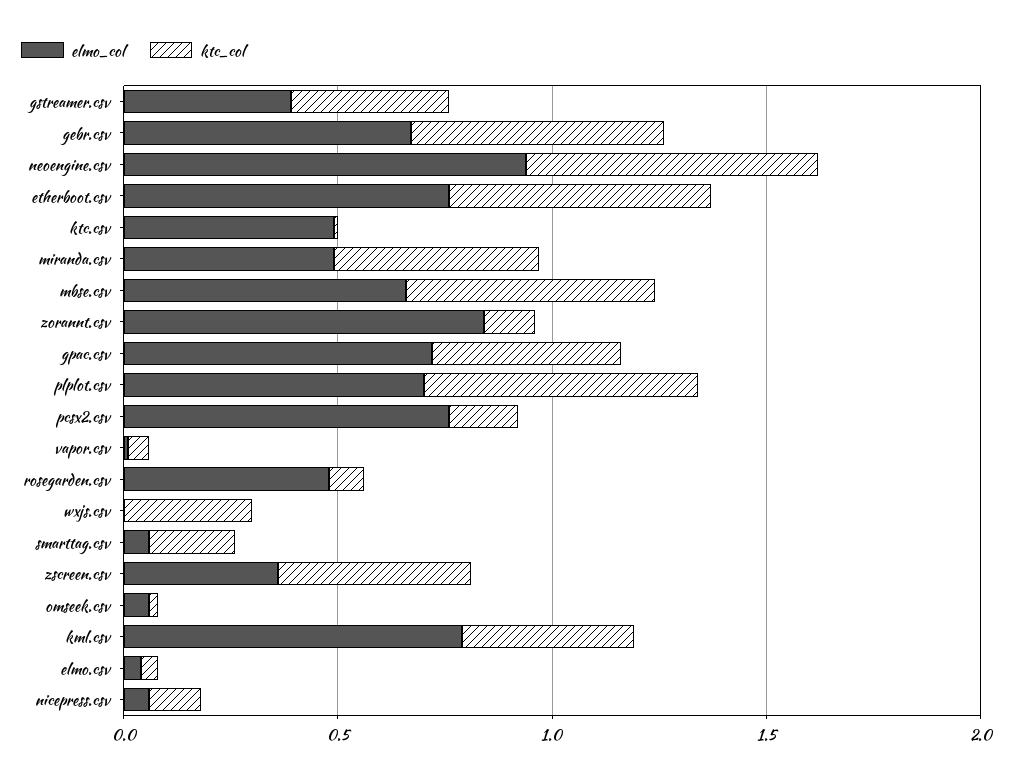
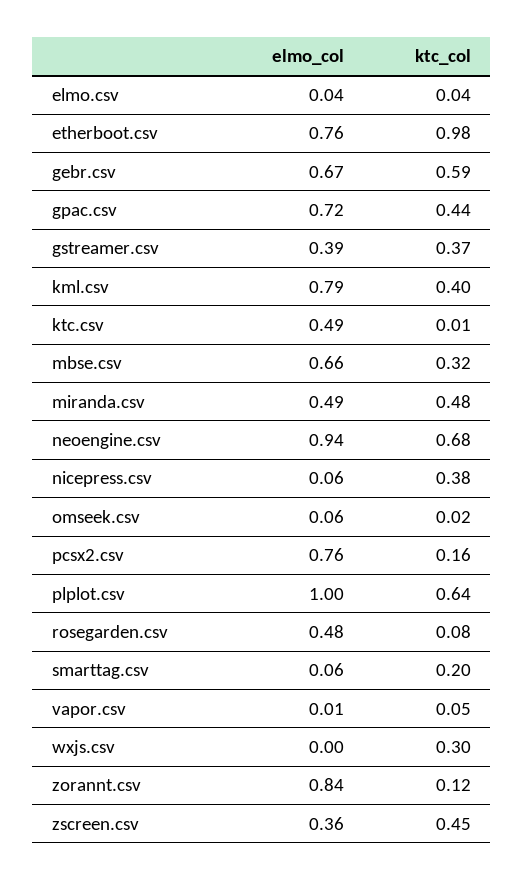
  {
    "elmo_col": {
      "gstreamer.csv": 0.39,
      "gebr.csv": 0.67,
      "neoengine.csv": 0.94,
      "etherboot.csv": 0.76,
      "ktc.csv": 0.49,
      "miranda.csv": 0.49,
      "mbse.csv": 0.66,
      "zorannt.csv": 0.84,
      "gpac.csv": 0.72,
-     "plplot.csv": 0.7,
+     "plplot.csv": 1,
      "pcsx2.csv": 0.76,
      "vapor.csv": 0.01,
      "rosegarden.csv": 0.48,
      "wxjs.csv": 0,
      "smarttag.csv": 0.06,
      "zscreen.csv": 0.36,
      "omseek.csv": 0.06,
      "kml.csv": 0.79,
      "elmo.csv": 0.04,
      "nicepress.csv": 0.06
    },
    "ktc_col": {
      "gstreamer.csv": 0.37,
      "gebr.csv": 0.59,
      "neoengine.csv": 0.68,
-     "etherboot.csv": 0.6,
+     "etherboot.csv": 0.98,
      "ktc.csv": 0.01,
      "miranda.csv": 0.48,
-     "mbse.csv": 0.6,
+     "mbse.csv": 0.32,
      "zorannt.csv": 0.12,
      "gpac.csv": 0.44,
      "plplot.csv": 0.64,
      "pcsx2.csv": 0.16,
      "vapor.csv": 0.05,
      "rosegarden.csv": 0.08,
      "wxjs.csv": 0.3,
      "smarttag.csv": 0.2,
      "zscreen.csv": 0.45,
      "omseek.csv": 0.02,
      "kml.csv": 0.4,
      "elmo.csv": 0.04,
-     "nicepress.csv": 0.1
+     "nicepress.csv": 0.38
    }
  }

